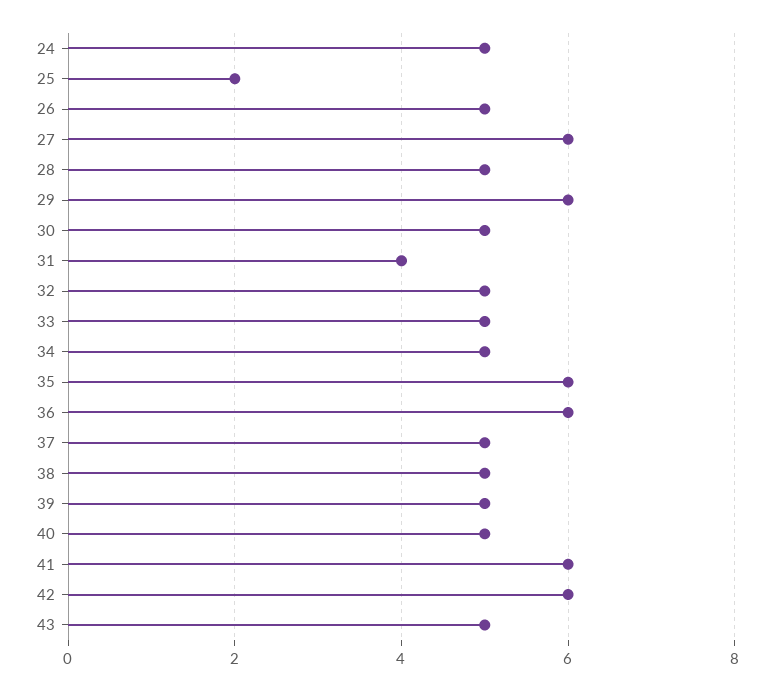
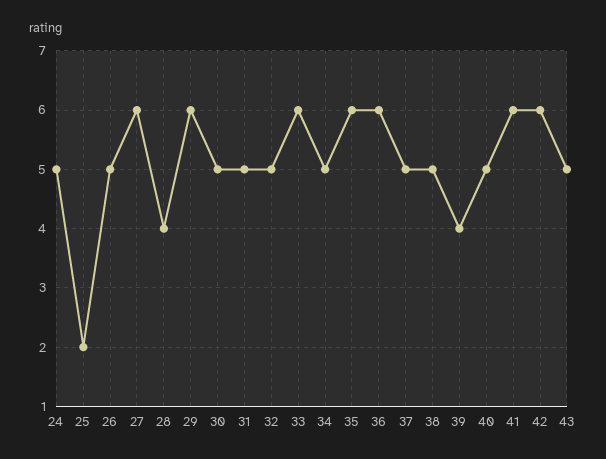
  {
    "24": 5,
    "25": 2,
    "26": 5,
    "27": 6,
-   "28": 5,
+   "28": 4,
    "29": 6,
    "30": 5,
-   "31": 4,
+   "31": 5,
    "32": 5,
-   "33": 5,
+   "33": 6,
    "34": 5,
    "35": 6,
    "36": 6,
    "37": 5,
    "38": 5,
-   "39": 5,
+   "39": 4,
    "40": 5,
    "41": 6,
    "42": 6,
    "43": 5
  }

